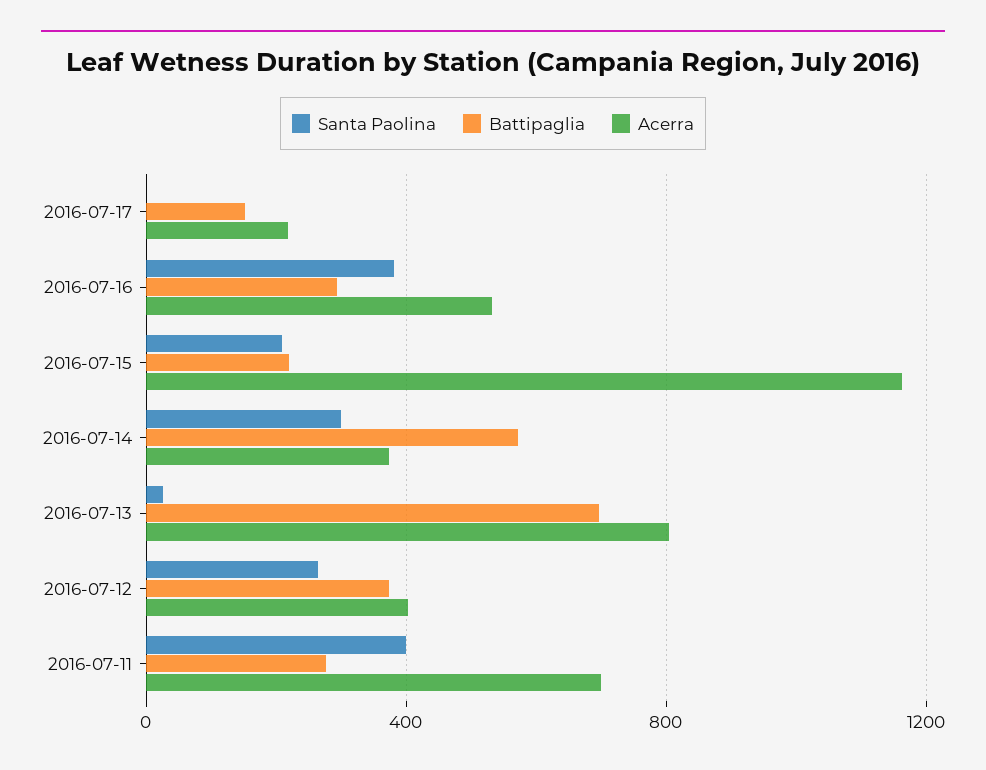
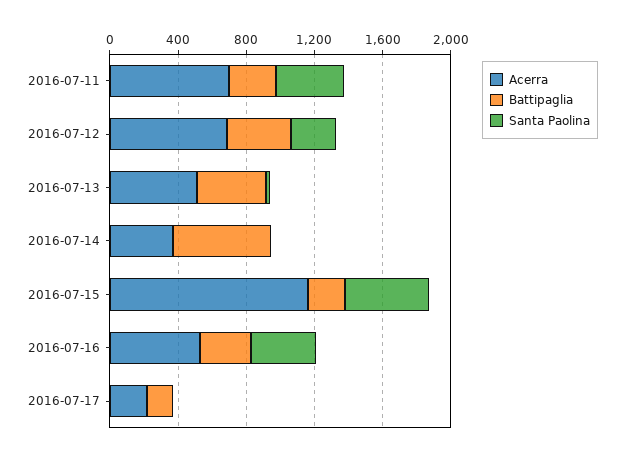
  {
    "Santa Paolina": {
      "2016-07-17": 0,
      "2016-07-16": 400,
-     "2016-07-15": 200,
+     "2016-07-15": 500,
-     "2016-07-14": 300,
+     "2016-07-14": 0,
      "2016-07-13": 50,
      "2016-07-12": 250,
      "2016-07-11": 400
    },
    "Battipaglia": {
      "2016-07-17": 150,
      "2016-07-16": 300,
      "2016-07-15": 200,
      "2016-07-14": 550,
-     "2016-07-13": 700,
+     "2016-07-13": 400,
      "2016-07-12": 350,
      "2016-07-11": 300
    },
    "Acerra": {
      "2016-07-17": 200,
      "2016-07-16": 550,
      "2016-07-15": 1150,
      "2016-07-14": 350,
-     "2016-07-13": 800,
+     "2016-07-13": 500,
-     "2016-07-12": 400,
+     "2016-07-12": 700,
      "2016-07-11": 700
    }
  }

